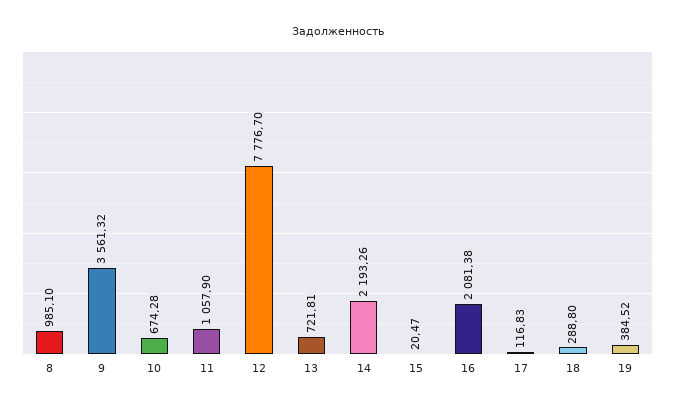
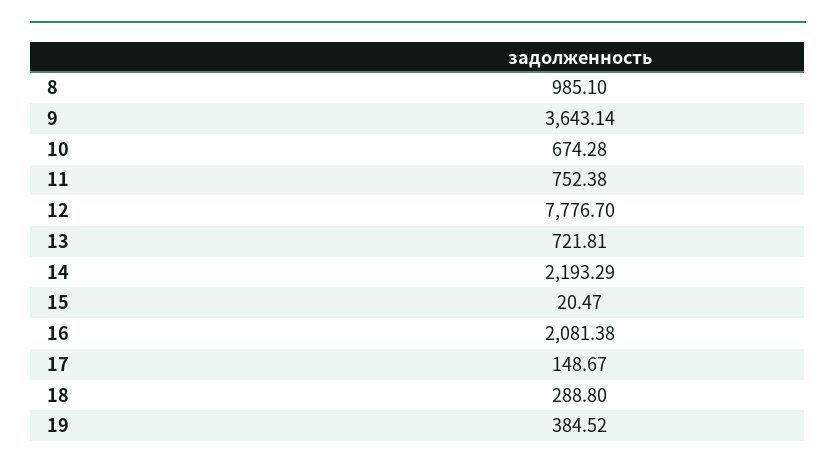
  {
    "8": 985.1,
-   "9": 3561.32,
+   "9": 3643.14,
    "10": 674.28,
-   "11": 1057.9,
+   "11": 752.38,
    "12": 7776.7,
    "13": 721.81,
-   "14": 2193.26,
+   "14": 2193.29,
    "15": 20.47,
    "16": 2081.38,
-   "17": 116.83,
+   "17": 148.67,
    "18": 288.8,
    "19": 384.52
  }

